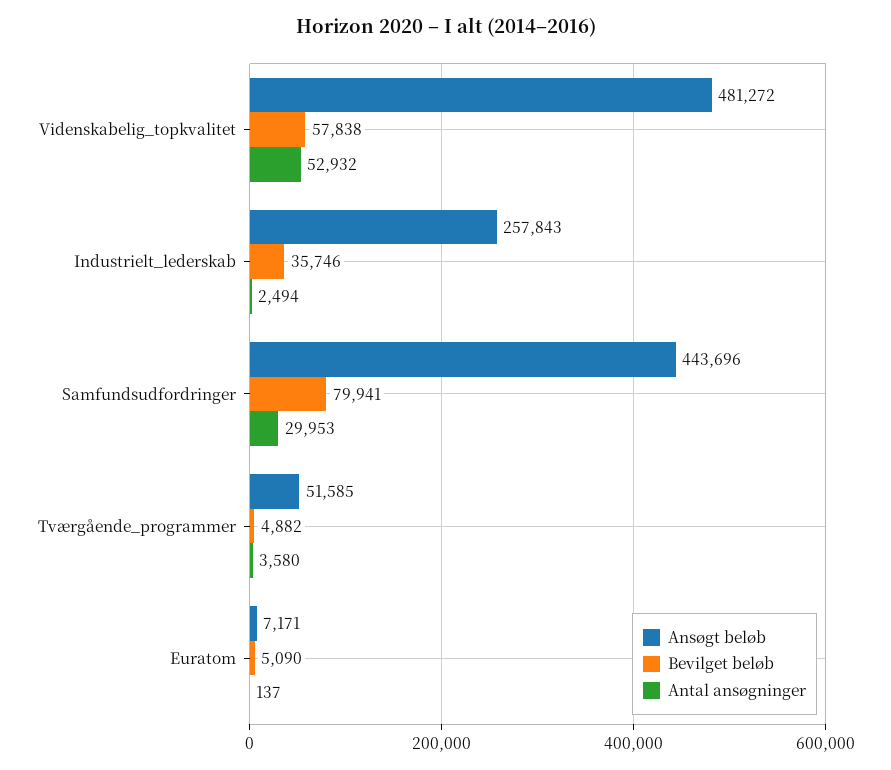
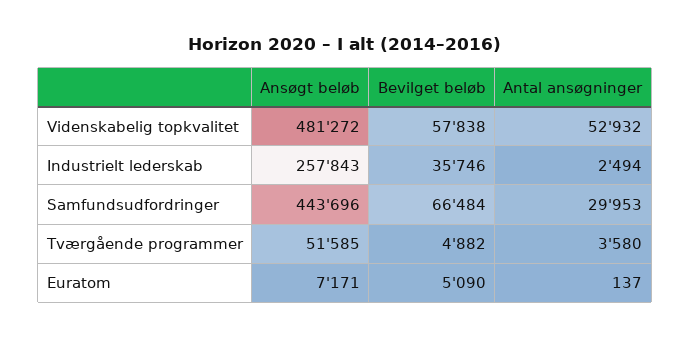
  {
    "Ansøgt beløb": {
      "Videnskabelig_topkvalitet": 481272,
      "Industrielt_lederskab": 257843,
      "Samfundsudfordringer": 443696,
      "Tværgående_programmer": 51585,
      "Euratom": 7171
    },
    "Bevilget beløb": {
      "Videnskabelig_topkvalitet": 57838,
      "Industrielt_lederskab": 35746,
-     "Samfundsudfordringer": 79941,
+     "Samfundsudfordringer": 66484,
      "Tværgående_programmer": 4882,
      "Euratom": 5090
    },
    "Antal ansøgninger": {
      "Videnskabelig_topkvalitet": 52932,
      "Industrielt_lederskab": 2494,
      "Samfundsudfordringer": 29953,
      "Tværgående_programmer": 3580,
      "Euratom": 137
    }
  }

